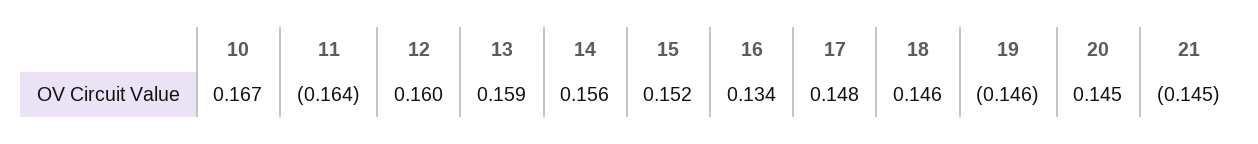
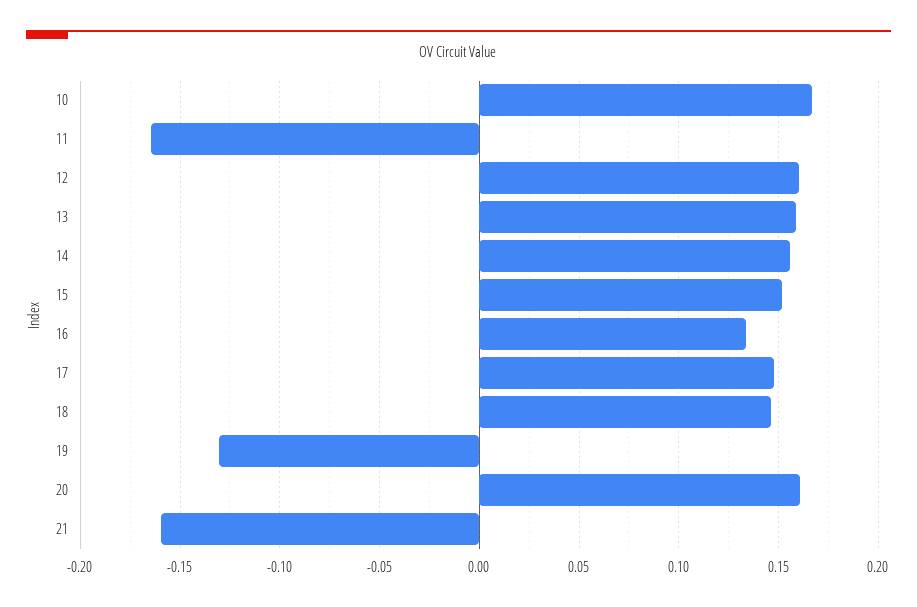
  {
    "10": 0.167,
    "11": -0.164,
    "12": 0.16,
    "13": 0.159,
    "14": 0.156,
    "15": 0.152,
    "16": 0.134,
    "17": 0.148,
    "18": 0.146,
-   "19": -0.146,
+   "19": -0.13,
-   "20": 0.145,
+   "20": 0.16,
-   "21": -0.145
+   "21": -0.16
  }

